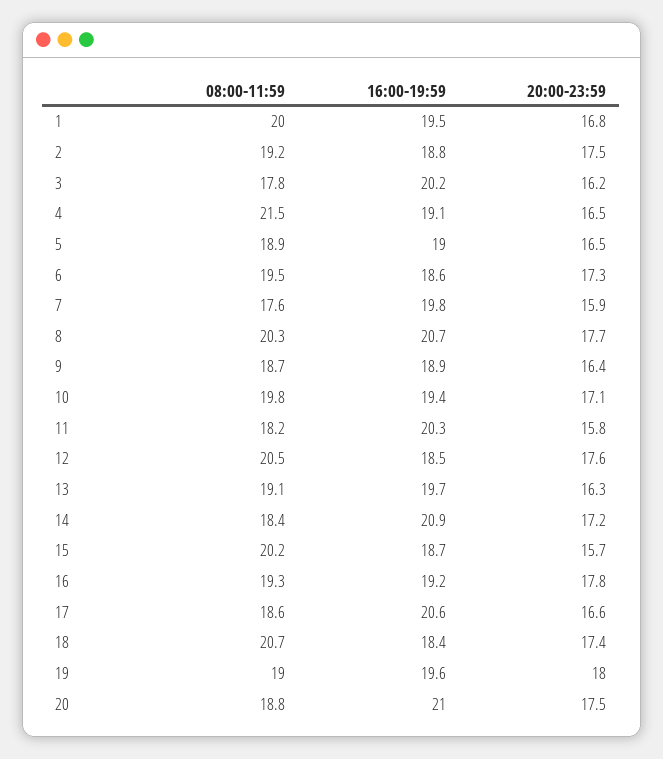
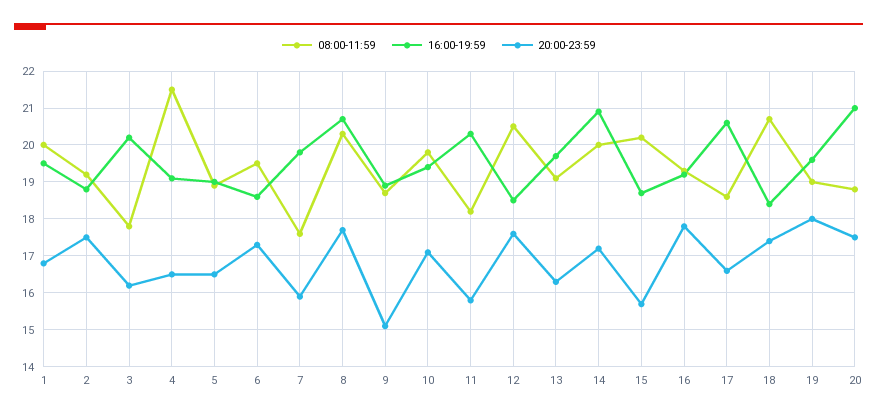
  {
    "08:00-11:59": {
      "1": 20,
      "2": 19.2,
      "3": 17.8,
      "4": 21.5,
      "5": 18.9,
      "6": 19.5,
      "7": 17.6,
      "8": 20.3,
      "9": 18.7,
      "10": 19.8,
      "11": 18.2,
      "12": 20.5,
      "13": 19.1,
-     "14": 18.4,
+     "14": 20,
      "15": 20.2,
      "16": 19.3,
      "17": 18.6,
      "18": 20.7,
      "19": 19,
      "20": 18.8
    },
    "16:00-19:59": {
      "1": 19.5,
      "2": 18.8,
      "3": 20.2,
      "4": 19.1,
      "5": 19,
      "6": 18.6,
      "7": 19.8,
      "8": 20.7,
      "9": 18.9,
      "10": 19.4,
      "11": 20.3,
      "12": 18.5,
      "13": 19.7,
      "14": 20.9,
      "15": 18.7,
      "16": 19.2,
      "17": 20.6,
      "18": 18.4,
      "19": 19.6,
      "20": 21
    },
    "20:00-23:59": {
      "1": 16.8,
      "2": 17.5,
      "3": 16.2,
      "4": 16.5,
      "5": 16.5,
      "6": 17.3,
      "7": 15.9,
      "8": 17.7,
-     "9": 16.4,
+     "9": 15,
      "10": 17.1,
      "11": 15.8,
      "12": 17.6,
      "13": 16.3,
      "14": 17.2,
      "15": 15.7,
      "16": 17.8,
      "17": 16.6,
      "18": 17.4,
      "19": 18,
      "20": 17.5
    }
  }

